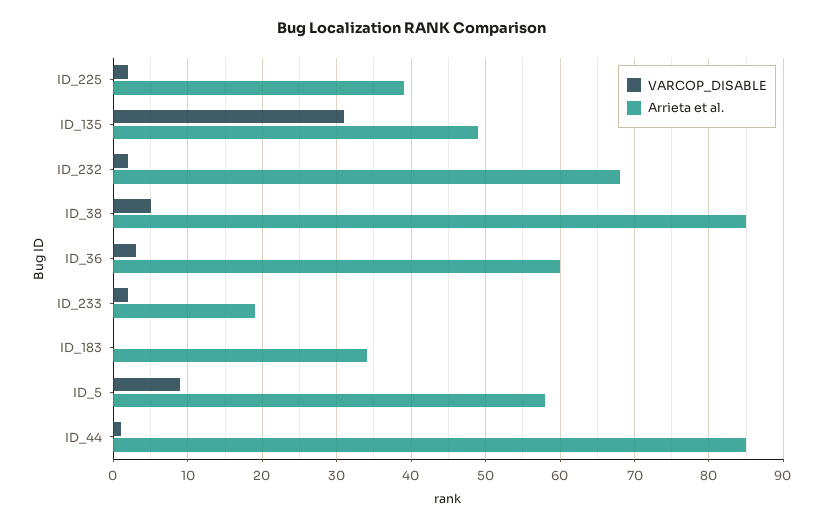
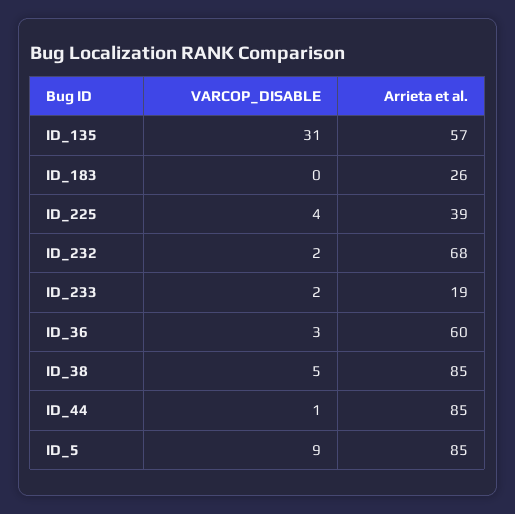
  {
    "VARCOP_DISABLE": {
-     "ID_225": 2,
+     "ID_225": 4,
      "ID_135": 31,
      "ID_232": 2,
      "ID_38": 5,
      "ID_36": 3,
      "ID_233": 2,
      "ID_183": 0,
      "ID_5": 9,
      "ID_44": 1
    },
    "Arrieta et al.": {
      "ID_225": 39,
-     "ID_135": 49,
+     "ID_135": 57,
      "ID_232": 68,
      "ID_38": 85,
      "ID_36": 60,
      "ID_233": 19,
-     "ID_183": 34,
+     "ID_183": 26,
-     "ID_5": 58,
+     "ID_5": 85,
      "ID_44": 85
    }
  }

